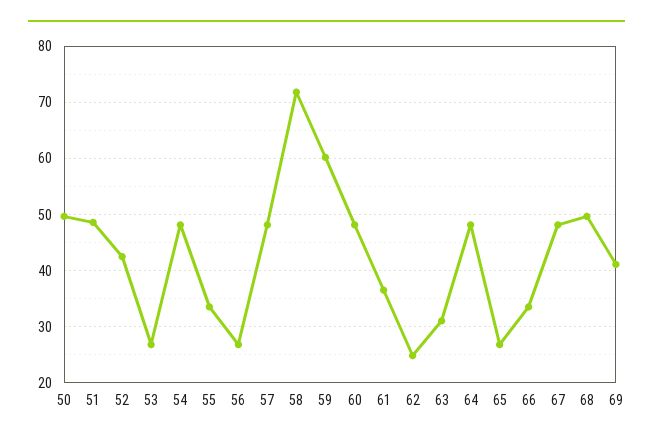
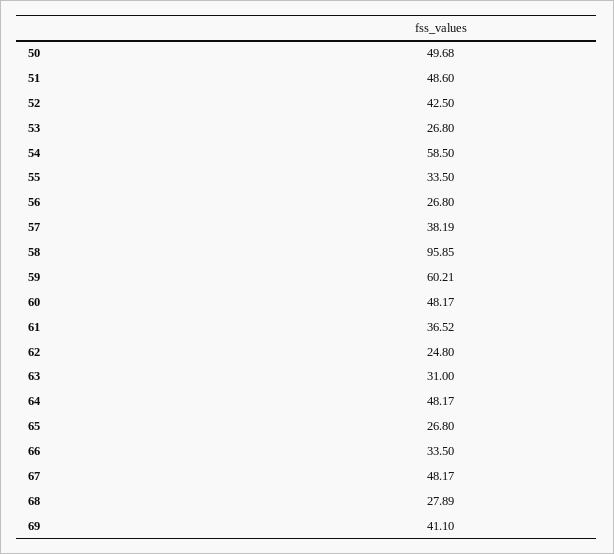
  {
    "50": 49.68,
    "51": 48.6,
    "52": 42.5,
    "53": 26.8,
-   "54": 48,
+   "54": 58.5,
    "55": 33.5,
    "56": 26.8,
-   "57": 48,
+   "57": 38.19,
-   "58": 72,
+   "58": 95.85,
    "59": 60.21,
    "60": 48.17,
    "61": 36.52,
    "62": 24.8,
    "63": 31,
    "64": 48.17,
    "65": 26.8,
    "66": 33.5,
    "67": 48.17,
-   "68": 50,
+   "68": 27.89,
    "69": 41.1
  }

